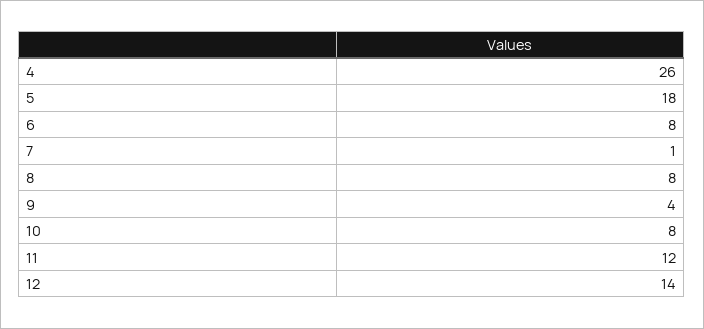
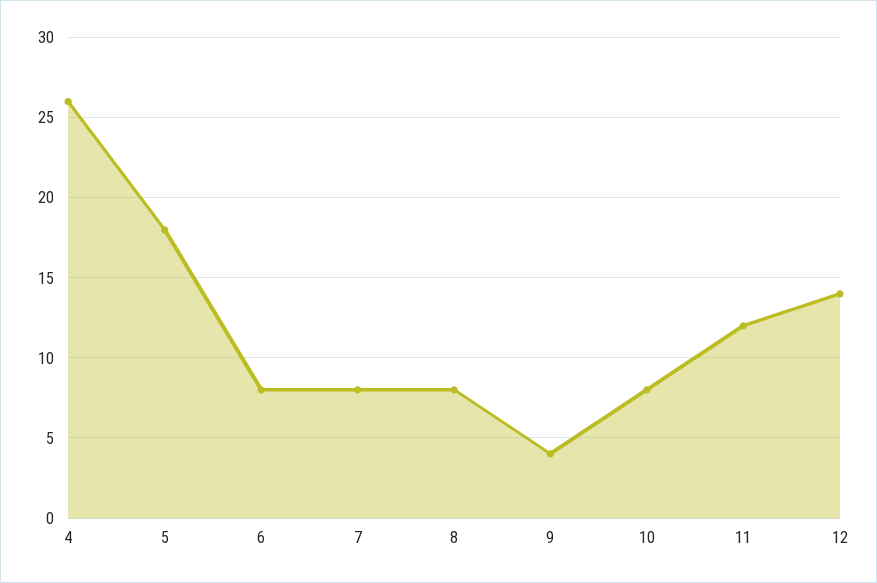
  {
    "4": 26,
    "5": 18,
    "6": 8,
-   "7": 1,
+   "7": 8,
    "8": 8,
    "9": 4,
    "10": 8,
    "11": 12,
    "12": 14
  }

